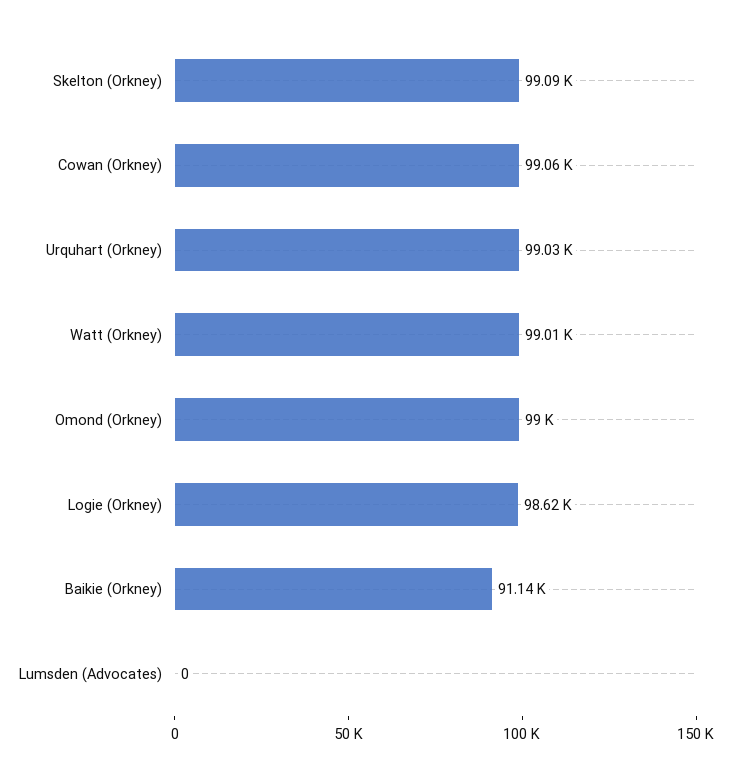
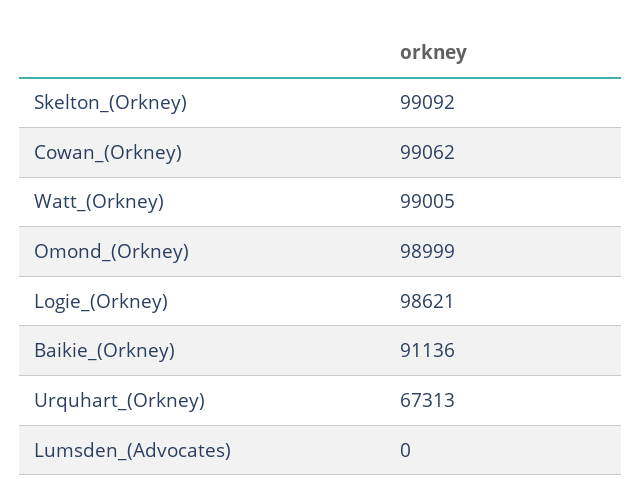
  {
    "Skelton (Orkney)": 99092,
    "Cowan (Orkney)": 99062,
-   "Urquhart (Orkney)": 99030,
+   "Urquhart (Orkney)": 67313,
    "Watt (Orkney)": 99005,
    "Omond (Orkney)": 98999,
    "Logie (Orkney)": 98621,
    "Baikie (Orkney)": 91136,
    "Lumsden (Advocates)": 0
  }

